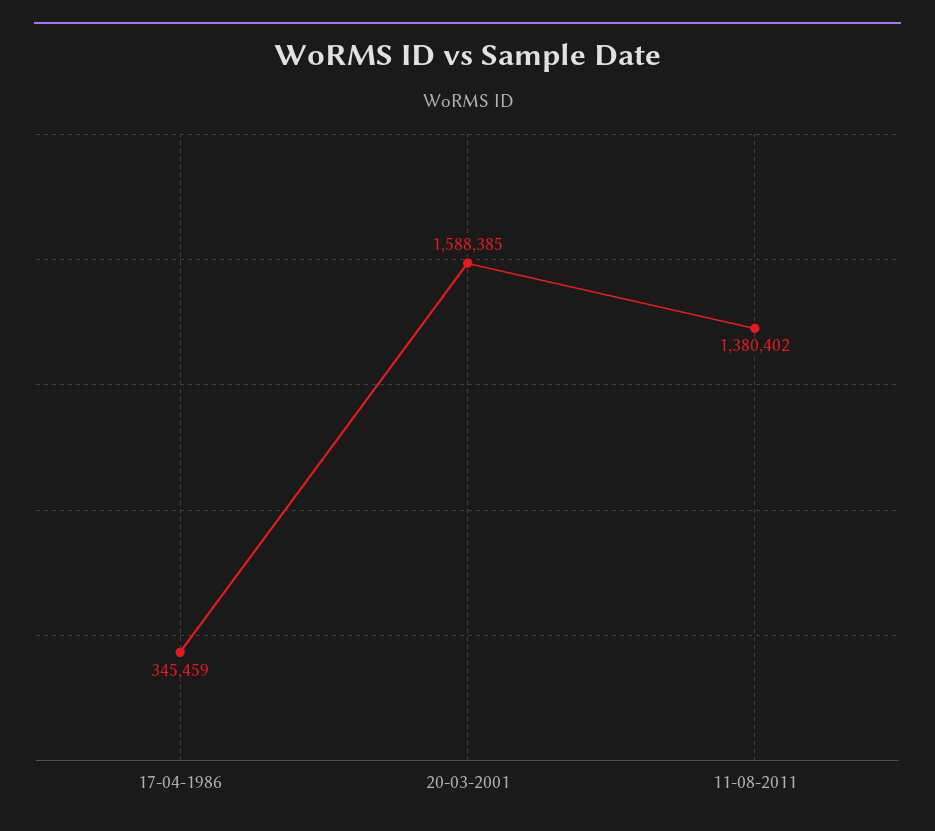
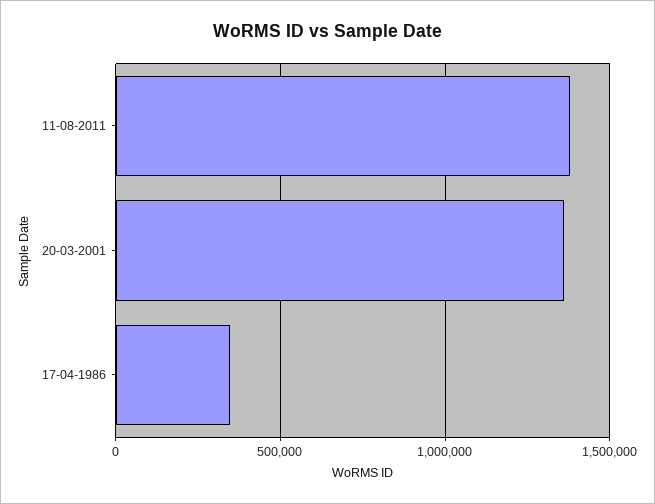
  {
    "17-04-1986": 345459,
-   "20-03-2001": 1588385,
+   "20-03-2001": 1350000,
    "11-08-2011": 1380402
  }

